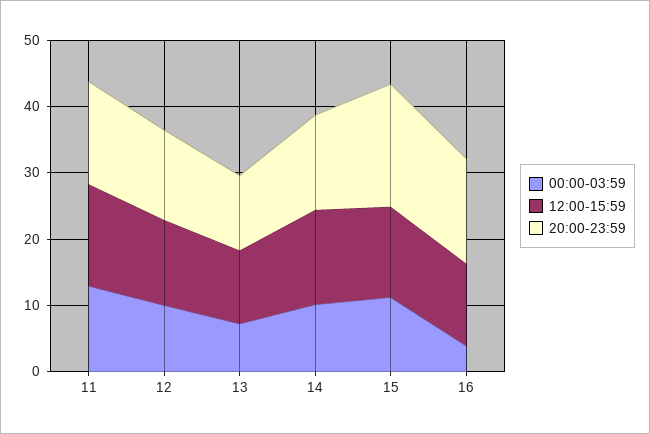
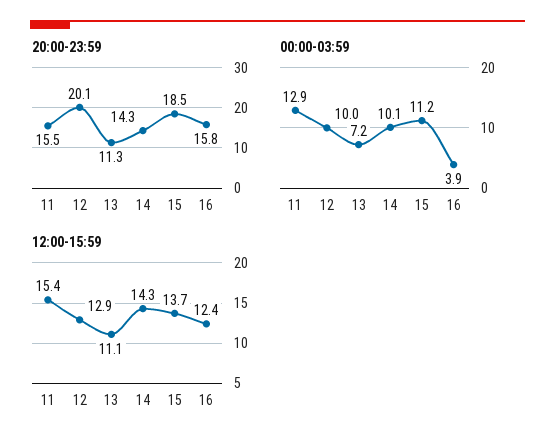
  {
    "00:00-03:59": {
      "11": 12.9,
      "12": 10,
      "13": 7.2,
      "14": 10.1,
      "15": 11.2,
      "16": 3.9
    },
    "12:00-15:59": {
      "11": 15.4,
      "12": 12.9,
      "13": 11.1,
      "14": 14.3,
      "15": 13.7,
      "16": 12.4
    },
    "20:00-23:59": {
      "11": 15.5,
-     "12": 14,
+     "12": 20.1,
      "13": 11.3,
      "14": 14.3,
      "15": 18.5,
      "16": 15.8
    }
  }

